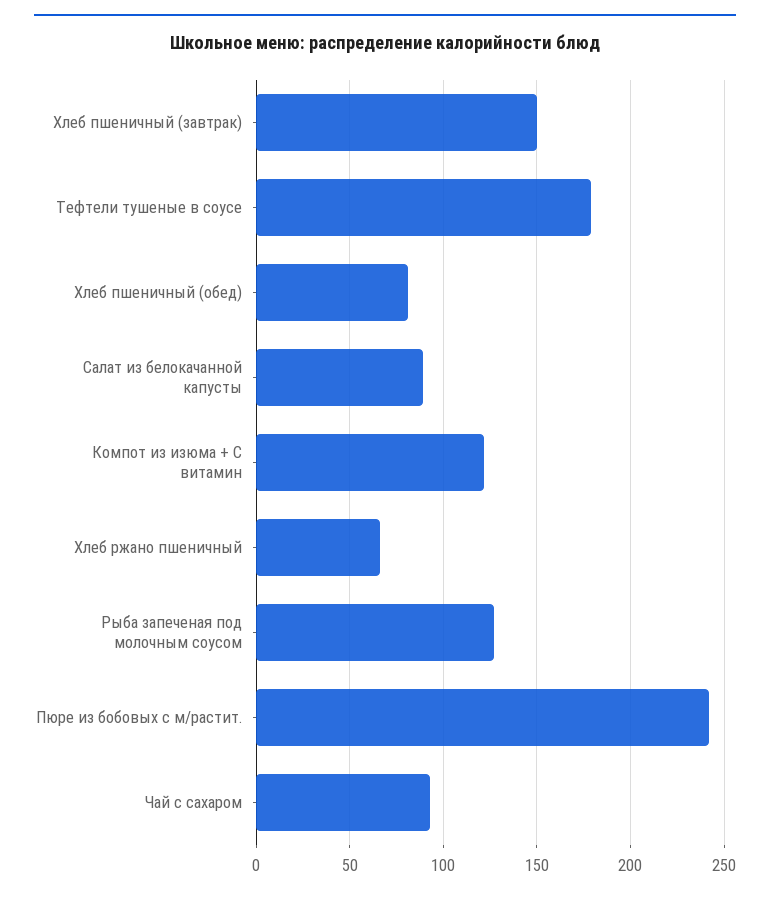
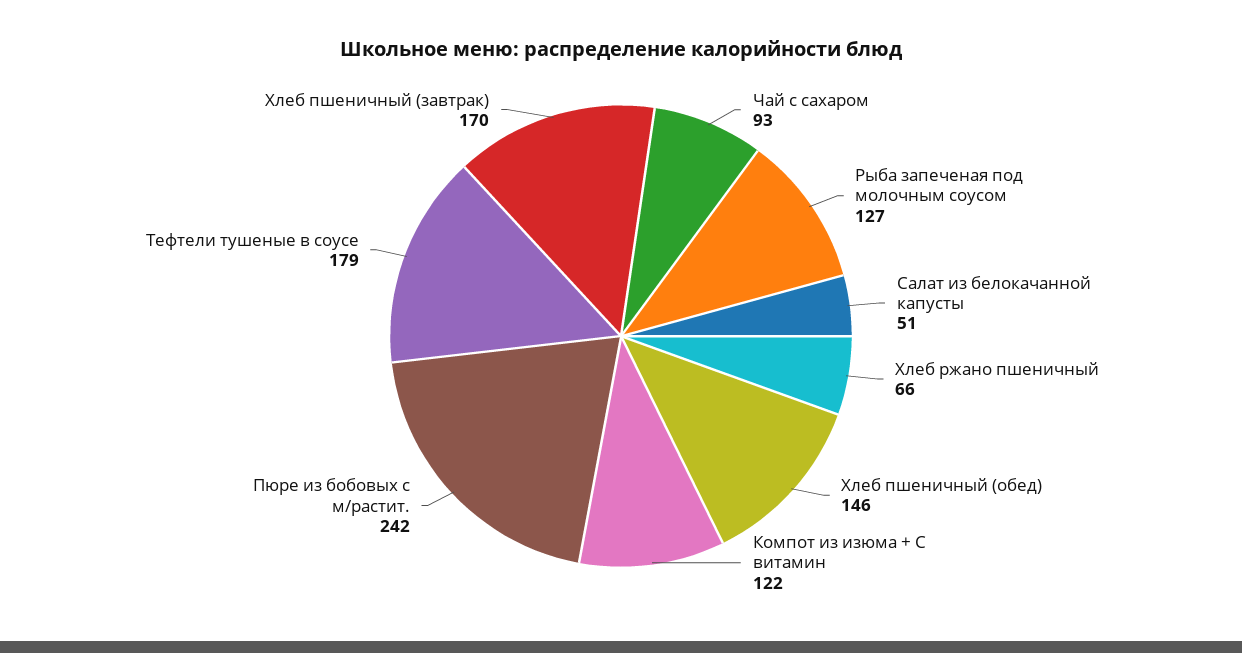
  {
-   "Хлеб пшеничный (завтрак)": 150,
+   "Хлеб пшеничный (завтрак)": 170,
    "Тефтели тушеные в соусе": 179,
-   "Хлеб пшеничный (обед)": 80,
+   "Хлеб пшеничный (обед)": 146,
-   "Салат из белокачанной капусты": 90,
+   "Салат из белокачанной капусты": 51,
    "Компот из изюма + С витамин": 122,
    "Хлеб ржано пшеничный": 66,
    "Рыба запеченая под молочным соусом": 127,
    "Пюре из бобовых с м/растит.": 242,
    "Чай с сахаром": 93
  }

